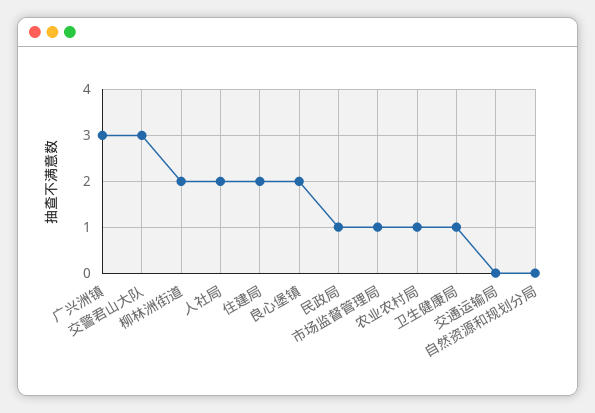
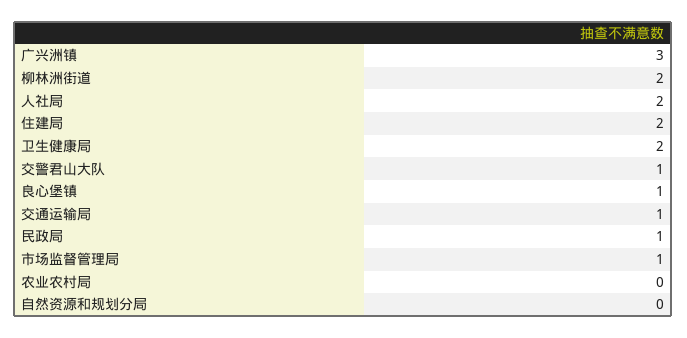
  {
    "广兴洲镇": 3,
-   "交警君山大队": 3,
+   "交警君山大队": 1,
    "柳林洲街道": 2,
    "人社局": 2,
    "住建局": 2,
-   "良心堡镇": 2,
+   "良心堡镇": 1,
    "民政局": 1,
    "市场监督管理局": 1,
-   "农业农村局": 1,
+   "农业农村局": 0,
-   "卫生健康局": 1,
+   "卫生健康局": 2,
-   "交通运输局": 0,
+   "交通运输局": 1,
    "自然资源和规划分局": 0
  }

